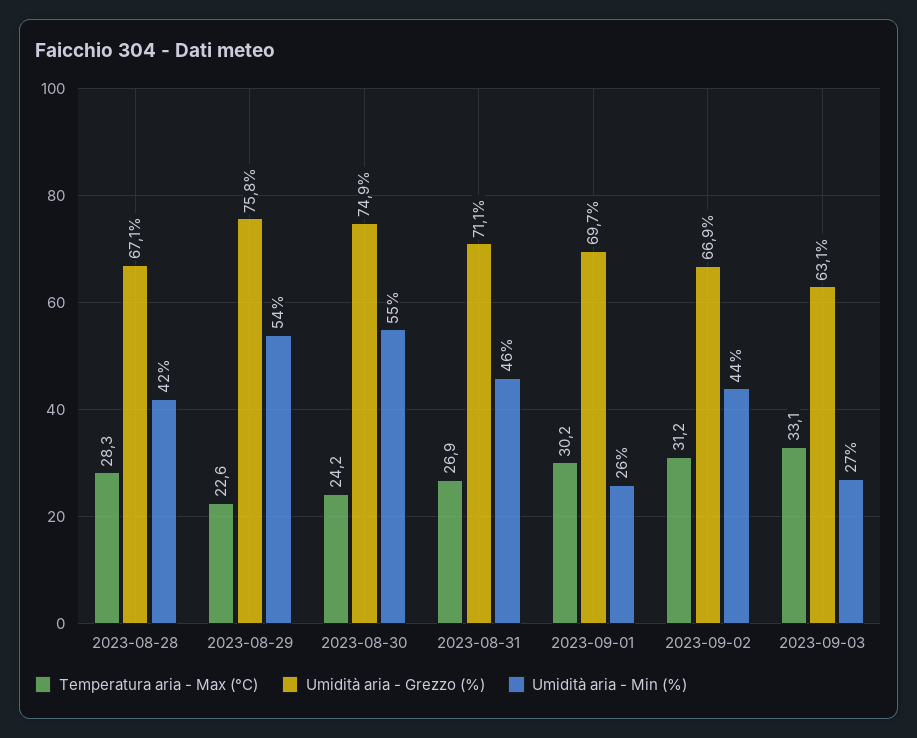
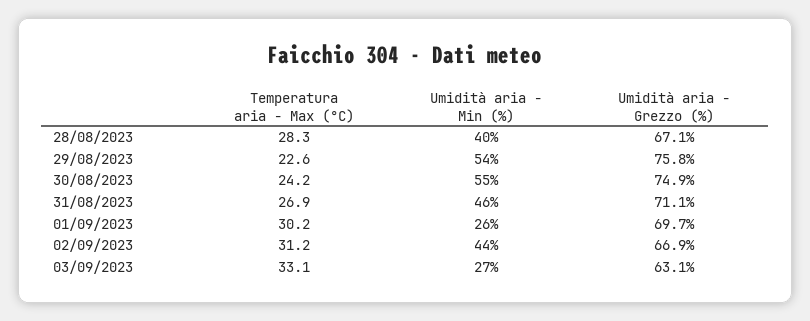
  {
    "Temperatura aria - Max (°C)": {
      "2023-08-28": 28.3,
      "2023-08-29": 22.6,
      "2023-08-30": 24.2,
      "2023-08-31": 26.9,
      "2023-09-01": 30.2,
      "2023-09-02": 31.2,
      "2023-09-03": 33.1
    },
    "Umidità aria - Grezzo (%)": {
      "2023-08-28": 67.1,
      "2023-08-29": 75.8,
      "2023-08-30": 74.9,
      "2023-08-31": 71.1,
      "2023-09-01": 69.7,
      "2023-09-02": 66.9,
      "2023-09-03": 63.1
    },
    "Umidità aria - Min (%)": {
-     "2023-08-28": 42,
+     "2023-08-28": 40,
      "2023-08-29": 54,
      "2023-08-30": 55,
      "2023-08-31": 46,
      "2023-09-01": 26,
      "2023-09-02": 44,
      "2023-09-03": 27
    }
  }

